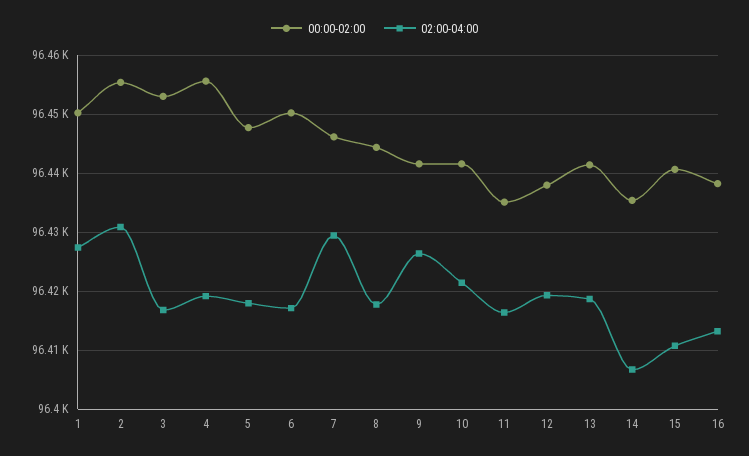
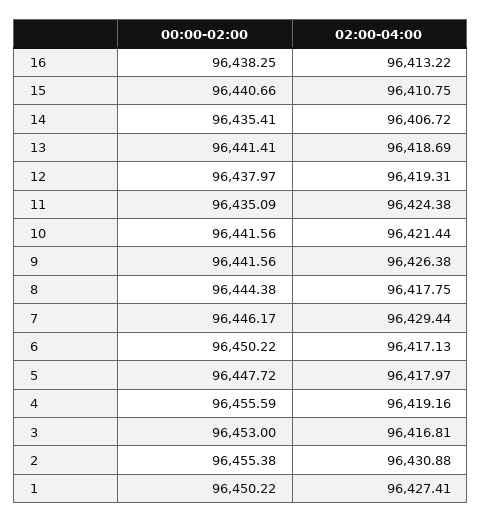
  {
    "00:00-02:00": {
      "1": 96450.22,
      "2": 96455.38,
      "3": 96453,
      "4": 96455.59,
      "5": 96447.72,
      "6": 96450.22,
      "7": 96446.17,
      "8": 96444.38,
      "9": 96441.56,
      "10": 96441.56,
      "11": 96435.09,
      "12": 96437.97,
      "13": 96441.41,
      "14": 96435.41,
      "15": 96440.66,
      "16": 96438.25
    },
    "02:00-04:00": {
      "1": 96427.41,
      "2": 96430.88,
      "3": 96416.81,
      "4": 96419.16,
      "5": 96417.97,
      "6": 96417.13,
      "7": 96429.44,
      "8": 96417.75,
      "9": 96426.38,
      "10": 96421.44,
-     "11": 96416,
+     "11": 96424.38,
      "12": 96419.31,
      "13": 96418.69,
      "14": 96406.72,
      "15": 96410.75,
      "16": 96413.22
    }
  }

